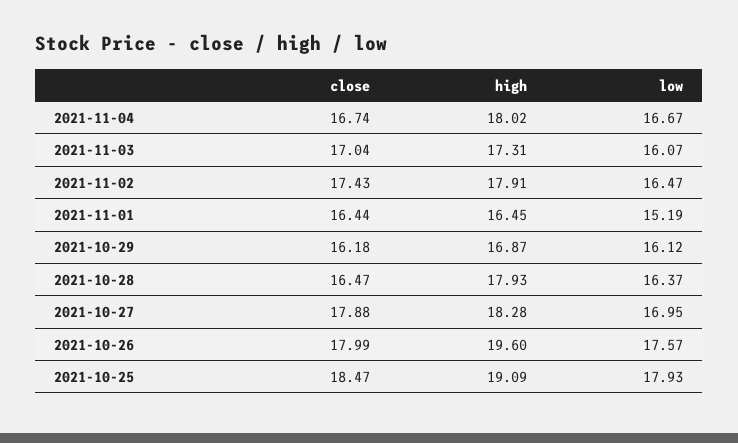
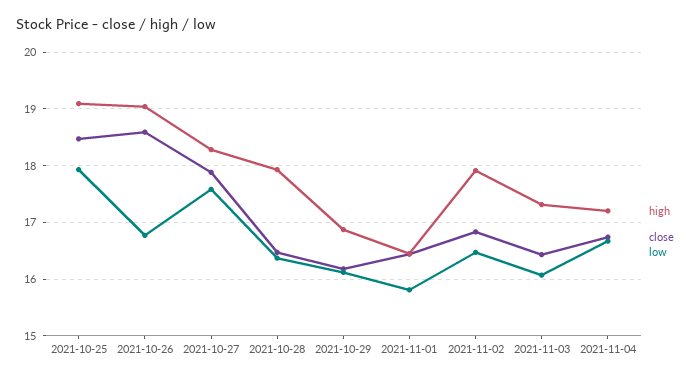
  {
    "close": {
      "2021-11-04": 16.74,
-     "2021-11-03": 17.04,
+     "2021-11-03": 16.4,
-     "2021-11-02": 17.43,
+     "2021-11-02": 16.8,
      "2021-11-01": 16.44,
      "2021-10-29": 16.18,
      "2021-10-28": 16.47,
      "2021-10-27": 17.88,
-     "2021-10-26": 17.99,
+     "2021-10-26": 18.6,
      "2021-10-25": 18.47
    },
    "high": {
-     "2021-11-04": 18.02,
+     "2021-11-04": 17.2,
      "2021-11-03": 17.31,
      "2021-11-02": 17.91,
      "2021-11-01": 16.45,
      "2021-10-29": 16.87,
      "2021-10-28": 17.93,
      "2021-10-27": 18.28,
-     "2021-10-26": 19.6,
+     "2021-10-26": 19,
      "2021-10-25": 19.09
    },
    "low": {
      "2021-11-04": 16.67,
      "2021-11-03": 16.07,
      "2021-11-02": 16.47,
-     "2021-11-01": 15.19,
+     "2021-11-01": 15.8,
      "2021-10-29": 16.12,
      "2021-10-28": 16.37,
-     "2021-10-27": 16.95,
+     "2021-10-27": 17.6,
-     "2021-10-26": 17.57,
+     "2021-10-26": 16.8,
      "2021-10-25": 17.93
    }
  }

